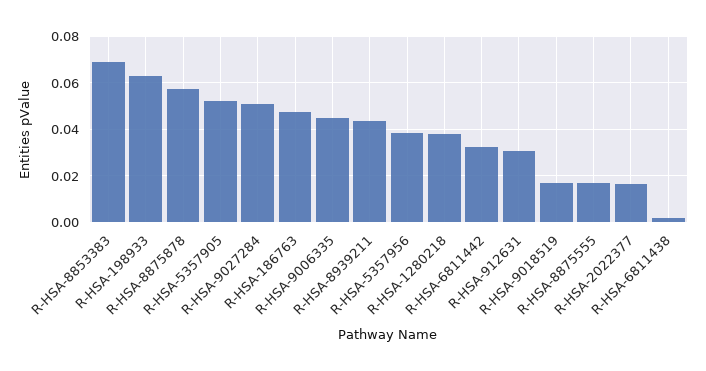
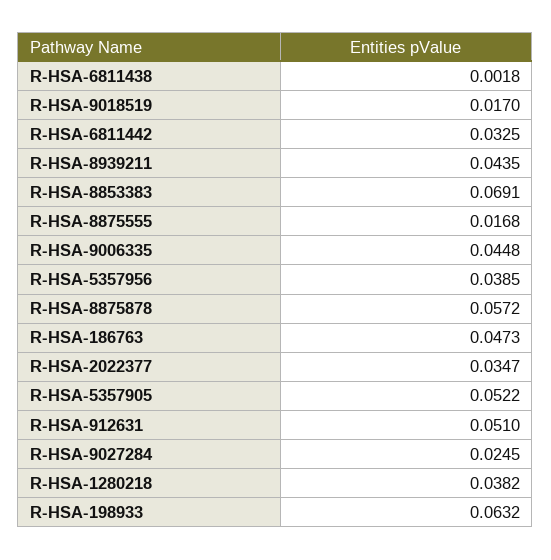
  {
    "R-HSA-8853383": 0.0691,
    "R-HSA-198933": 0.0632,
    "R-HSA-8875878": 0.0572,
    "R-HSA-5357905": 0.0522,
-   "R-HSA-9027284": 0.05,
+   "R-HSA-9027284": 0.0245,
    "R-HSA-186763": 0.0473,
    "R-HSA-9006335": 0.0448,
    "R-HSA-8939211": 0.0435,
    "R-HSA-5357956": 0.0385,
    "R-HSA-1280218": 0.0382,
    "R-HSA-6811442": 0.0325,
-   "R-HSA-912631": 0.03,
+   "R-HSA-912631": 0.051,
    "R-HSA-9018519": 0.017,
    "R-HSA-8875555": 0.0168,
-   "R-HSA-2022377": 0.015,
+   "R-HSA-2022377": 0.0347,
    "R-HSA-6811438": 0.0018
  }

